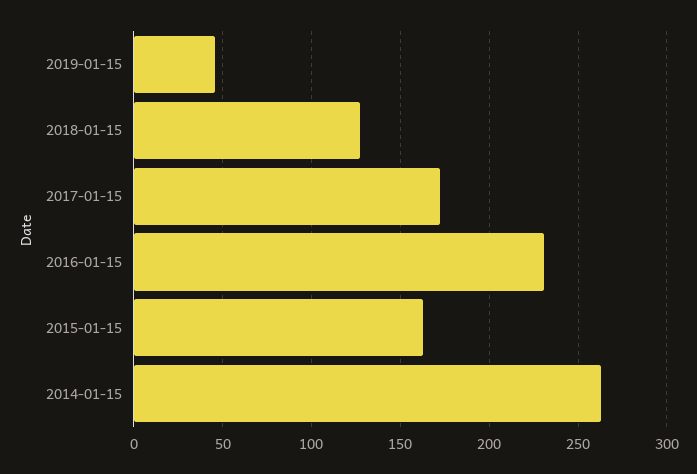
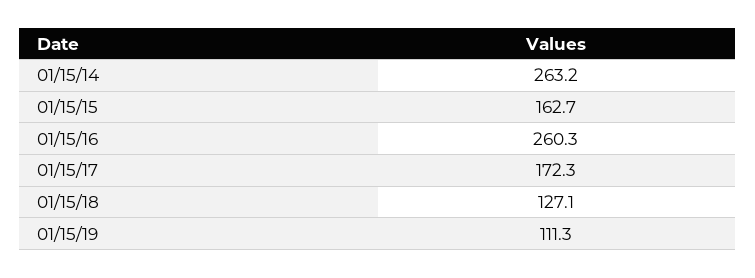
  {
-   "2019-01-15": 45,
+   "2019-01-15": 111.3,
    "2018-01-15": 127.1,
    "2017-01-15": 172.3,
-   "2016-01-15": 230,
+   "2016-01-15": 260.3,
    "2015-01-15": 162.7,
    "2014-01-15": 263.2
  }

